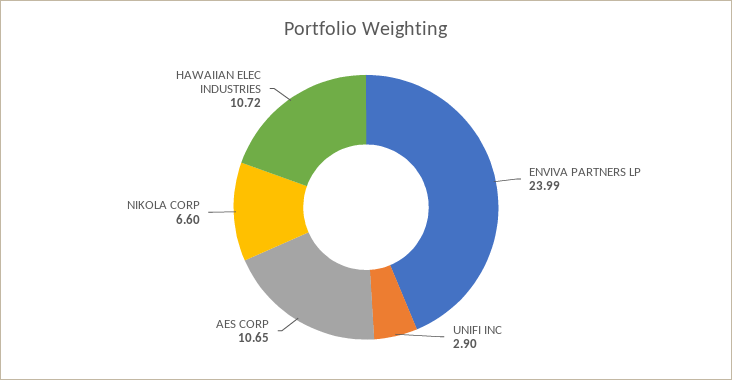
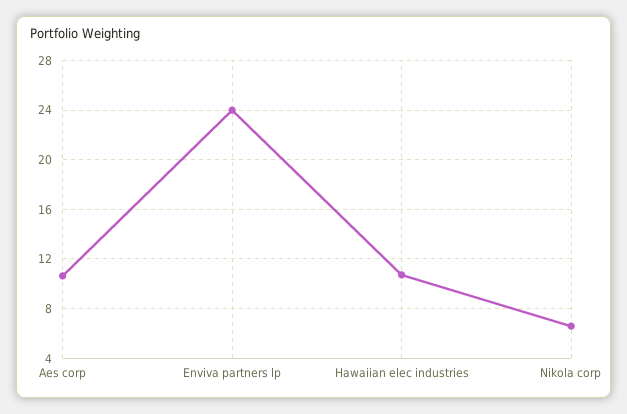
  {
    "ENVIVA PARTNERS LP": 23.99,
-   "UNIFI INC": 2.9,
    "AES CORP": 10.65,
    "NIKOLA CORP": 6.6,
    "HAWAIIAN ELEC INDUSTRIES": 10.72
  }

